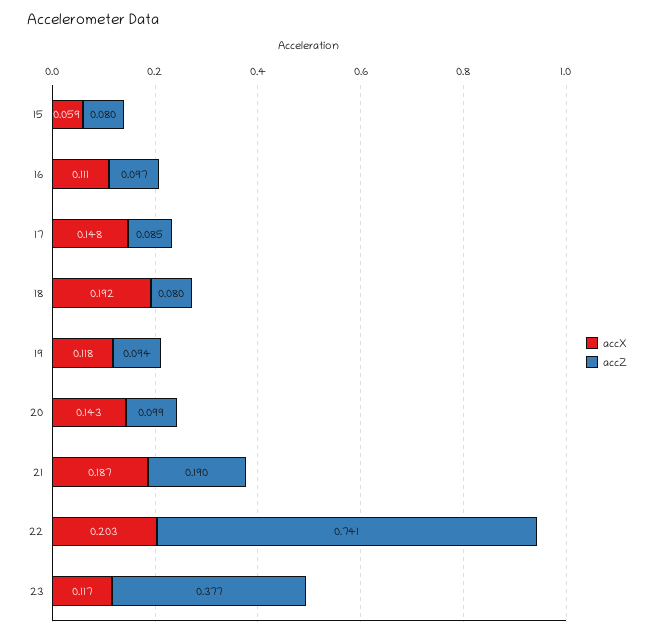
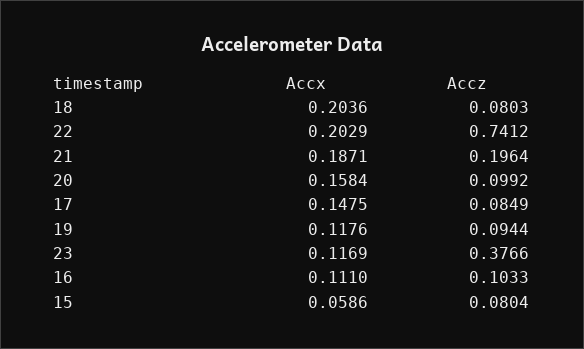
  {
    "accX": {
      "15": 0.0586,
      "16": 0.111,
      "17": 0.1475,
-     "18": 0.192,
+     "18": 0.2036,
      "19": 0.1176,
-     "20": 0.143,
+     "20": 0.1584,
      "21": 0.1871,
      "22": 0.2029,
      "23": 0.1169
    },
    "accZ": {
      "15": 0.0804,
-     "16": 0.097,
+     "16": 0.1033,
      "17": 0.0849,
      "18": 0.0803,
      "19": 0.0944,
      "20": 0.0992,
-     "21": 0.19,
+     "21": 0.1964,
      "22": 0.7412,
      "23": 0.3766
    }
  }

